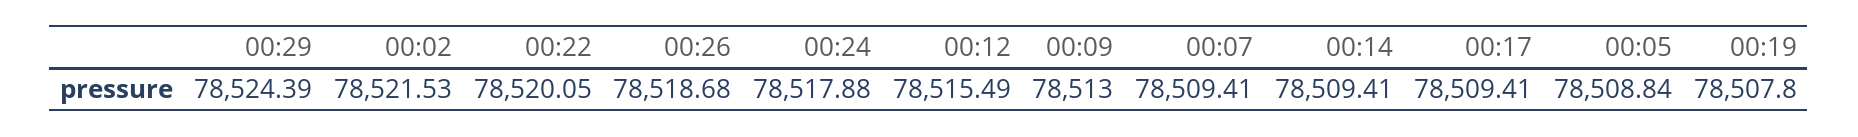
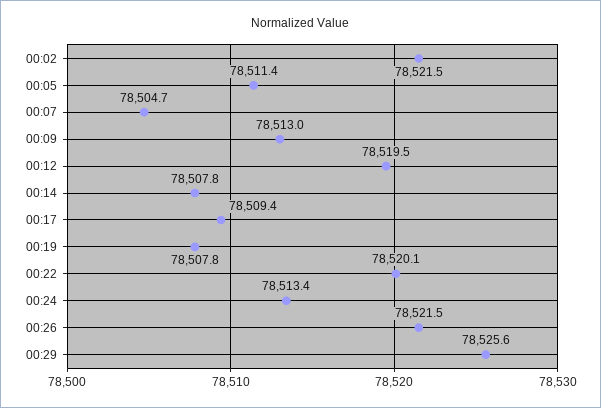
  {
-   "00:29": 78524.39,
+   "00:29": 78525.6,
    "00:02": 78521.53,
    "00:22": 78520.05,
-   "00:26": 78518.68,
+   "00:26": 78521.5,
-   "00:24": 78517.88,
+   "00:24": 78513.4,
-   "00:12": 78515.49,
+   "00:12": 78519.5,
    "00:09": 78513,
-   "00:07": 78509.41,
+   "00:07": 78504.7,
-   "00:14": 78509.41,
+   "00:14": 78507.8,
    "00:17": 78509.41,
-   "00:05": 78508.84,
+   "00:05": 78511.4,
    "00:19": 78507.8
  }

